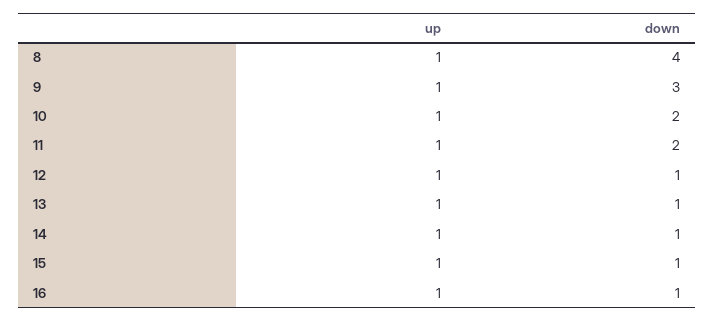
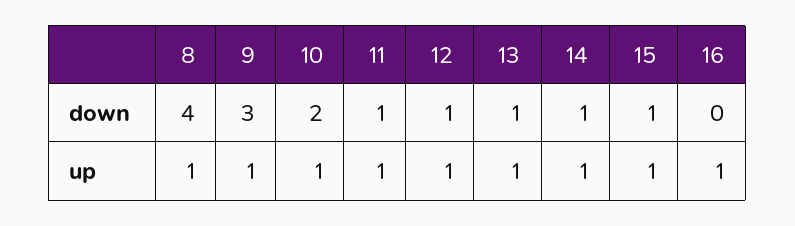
  {
    "up": {
      "8": 1,
      "9": 1,
      "10": 1,
      "11": 1,
      "12": 1,
      "13": 1,
      "14": 1,
      "15": 1,
      "16": 1
    },
    "down": {
      "8": 4,
      "9": 3,
      "10": 2,
-     "11": 2,
+     "11": 1,
      "12": 1,
      "13": 1,
      "14": 1,
      "15": 1,
-     "16": 1
+     "16": 0
    }
  }

